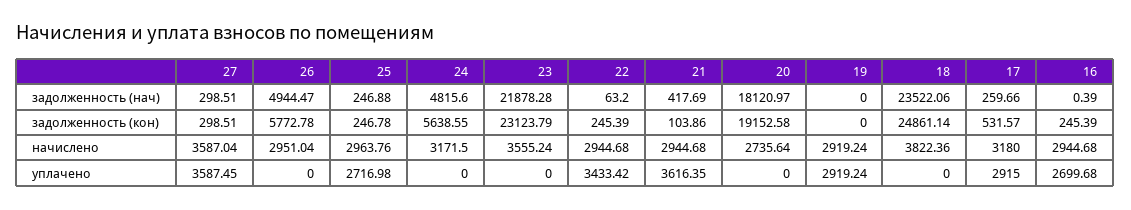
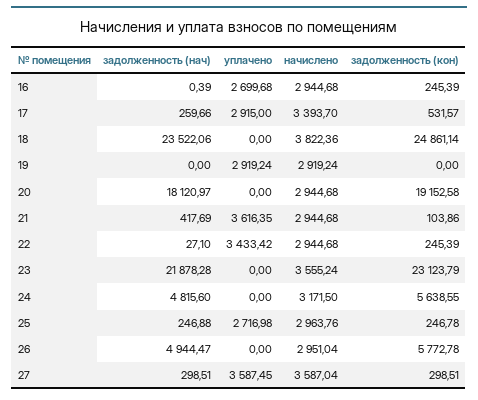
  {
    "27": {
      "задолженность (нач)": 298.51,
      "задолженность (кон)": 298.51,
      "начислено": 3587.04,
      "уплачено": 3587.45
    },
    "26": {
      "задолженность (нач)": 4944.47,
      "задолженность (кон)": 5772.78,
      "начислено": 2951.04,
      "уплачено": 0
    },
    "25": {
      "задолженность (нач)": 246.88,
      "задолженность (кон)": 246.78,
      "начислено": 2963.76,
      "уплачено": 2716.98
    },
    "24": {
      "задолженность (нач)": 4815.6,
      "задолженность (кон)": 5638.55,
      "начислено": 3171.5,
      "уплачено": 0
    },
    "23": {
      "задолженность (нач)": 21878.28,
      "задолженность (кон)": 23123.79,
      "начислено": 3555.24,
      "уплачено": 0
    },
    "22": {
-     "задолженность (нач)": 63.2,
+     "задолженность (нач)": 27.1,
      "задолженность (кон)": 245.39,
      "начислено": 2944.68,
      "уплачено": 3433.42
    },
    "21": {
      "задолженность (нач)": 417.69,
      "задолженность (кон)": 103.86,
      "начислено": 2944.68,
      "уплачено": 3616.35
    },
    "20": {
      "задолженность (нач)": 18120.97,
      "задолженность (кон)": 19152.58,
-     "начислено": 2735.64,
+     "начислено": 2944.68,
      "уплачено": 0
    },
    "19": {
      "задолженность (нач)": 0,
      "задолженность (кон)": 0,
      "начислено": 2919.24,
      "уплачено": 2919.24
    },
    "18": {
      "задолженность (нач)": 23522.06,
      "задолженность (кон)": 24861.14,
      "начислено": 3822.36,
      "уплачено": 0
    },
    "17": {
      "задолженность (нач)": 259.66,
      "задолженность (кон)": 531.57,
-     "начислено": 3180,
+     "начислено": 3393.7,
      "уплачено": 2915
    },
    "16": {
      "задолженность (нач)": 0.39,
      "задолженность (кон)": 245.39,
      "начислено": 2944.68,
      "уплачено": 2699.68
    }
  }

